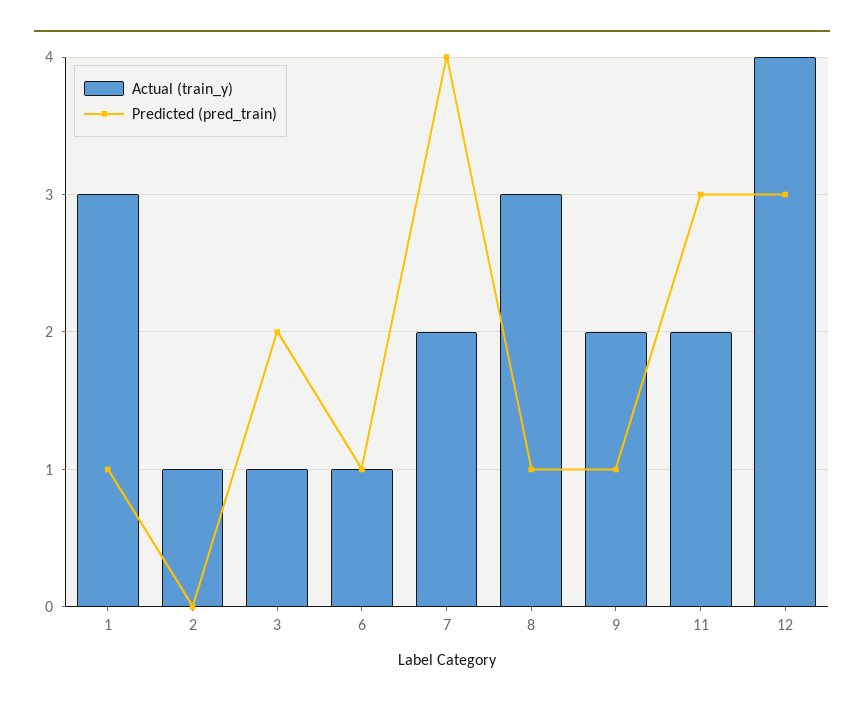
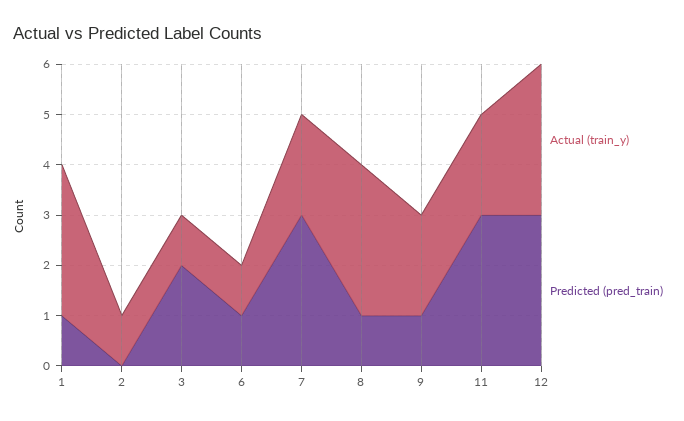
  {
    "Actual (train_y)": {
      "1": 3,
      "2": 1,
      "3": 1,
      "6": 1,
      "7": 2,
      "8": 3,
      "9": 2,
      "11": 2,
-     "12": 4
+     "12": 3
    },
    "Predicted (pred_train)": {
      "1": 1,
      "2": 0,
      "3": 2,
      "6": 1,
-     "7": 4,
+     "7": 3,
      "8": 1,
      "9": 1,
      "11": 3,
      "12": 3
    }
  }

